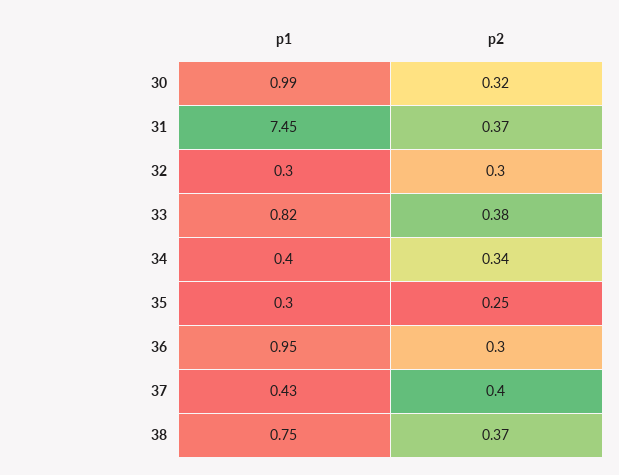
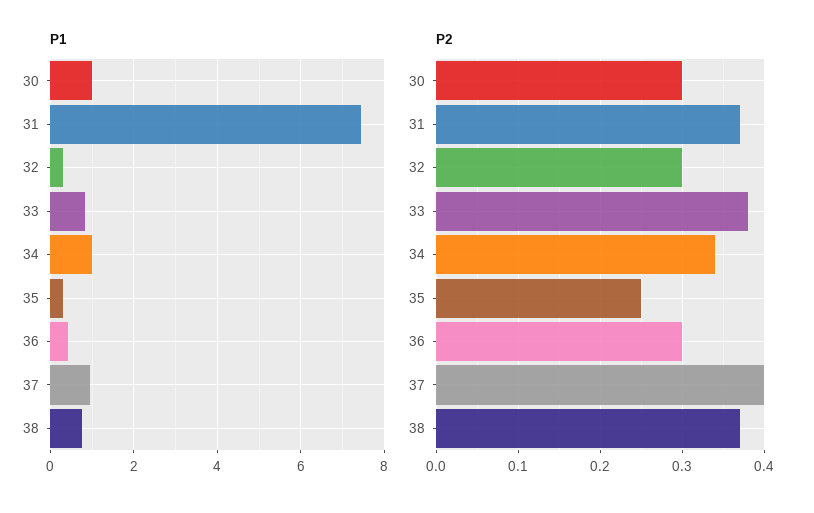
  {
    "p1": {
      "30": 0.99,
      "31": 7.45,
      "32": 0.3,
      "33": 0.82,
-     "34": 0.4,
+     "34": 1,
      "35": 0.3,
-     "36": 0.95,
+     "36": 0.4,
-     "37": 0.43,
+     "37": 1,
      "38": 0.75
    },
    "p2": {
-     "30": 0.32,
+     "30": 0.3,
      "31": 0.37,
      "32": 0.3,
      "33": 0.38,
      "34": 0.34,
      "35": 0.25,
      "36": 0.3,
      "37": 0.4,
      "38": 0.37
    }
  }

